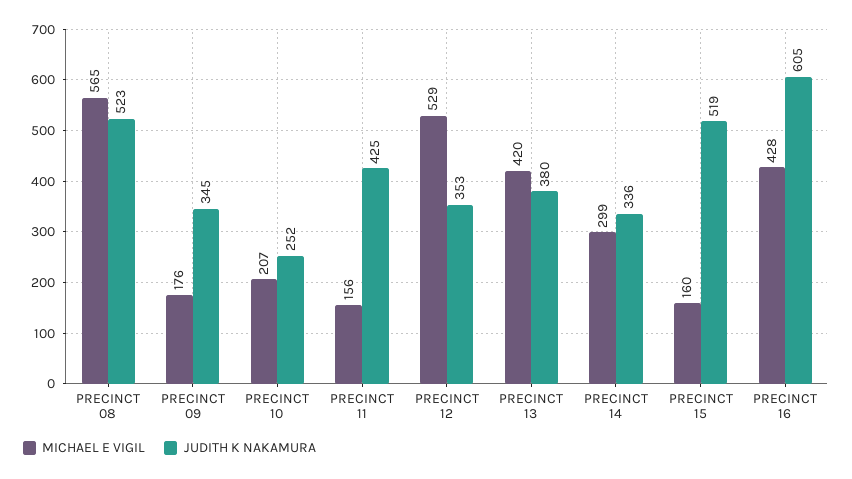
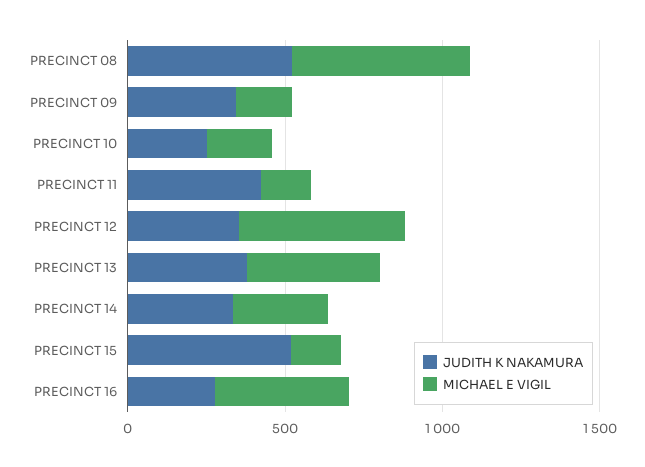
  {
    "MICHAEL E VIGIL": {
      "PRECINCT 08": 565,
      "PRECINCT 09": 176,
      "PRECINCT 10": 207,
      "PRECINCT 11": 156,
      "PRECINCT 12": 529,
      "PRECINCT 13": 420,
      "PRECINCT 14": 299,
      "PRECINCT 15": 160,
      "PRECINCT 16": 428
    },
    "JUDITH K NAKAMURA": {
      "PRECINCT 08": 523,
      "PRECINCT 09": 345,
      "PRECINCT 10": 252,
      "PRECINCT 11": 425,
      "PRECINCT 12": 353,
      "PRECINCT 13": 380,
      "PRECINCT 14": 336,
      "PRECINCT 15": 519,
-     "PRECINCT 16": 605
+     "PRECINCT 16": 300
    }
  }

